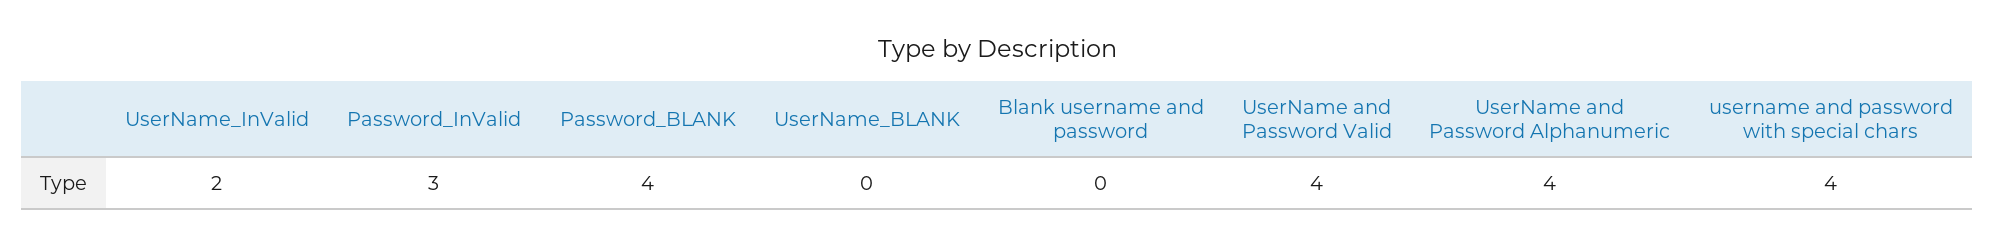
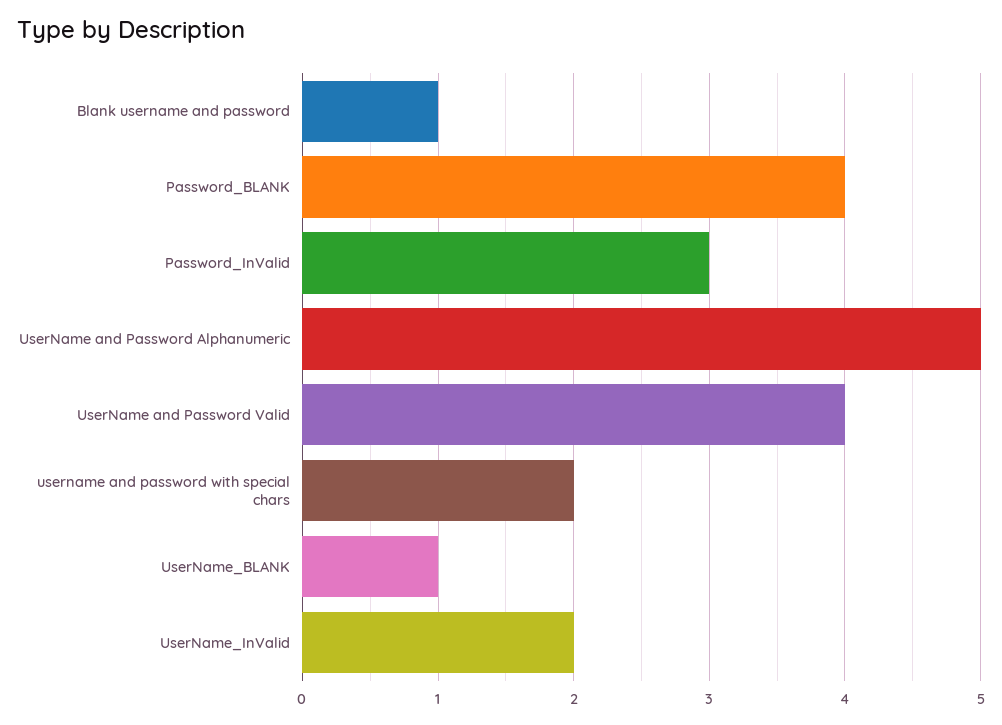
  {
    "UserName_InValid": 2,
    "Password_InValid": 3,
    "Password_BLANK": 4,
-   "UserName_BLANK": 0,
+   "UserName_BLANK": 1,
-   "Blank username and password": 0,
+   "Blank username and password": 1,
    "UserName and Password Valid": 4,
-   "UserName and Password Alphanumeric": 4,
+   "UserName and Password Alphanumeric": 5,
-   "username and password with special chars": 4
+   "username and password with special chars": 2
  }

